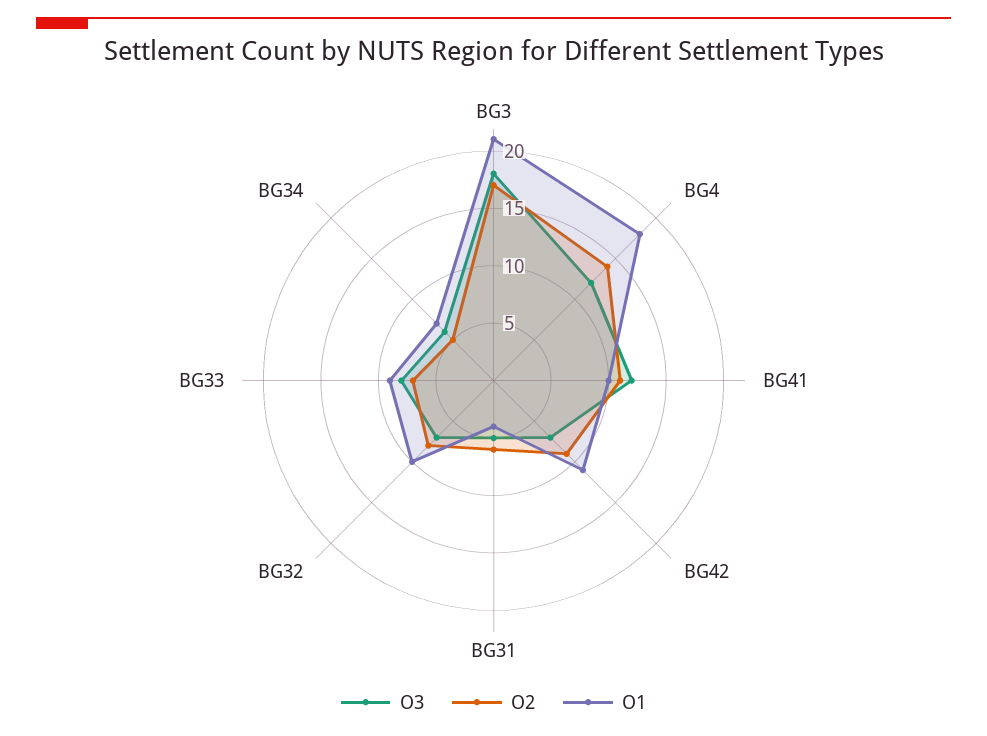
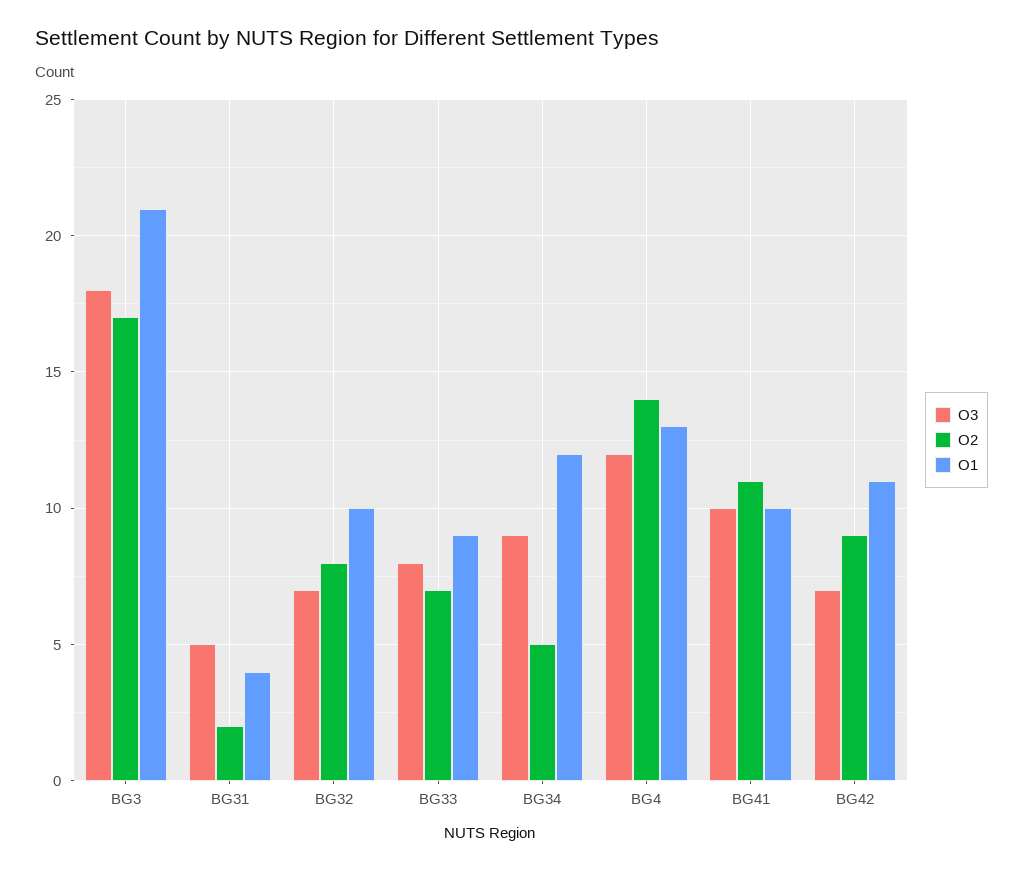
  {
    "O3": {
      "BG3": 18,
      "BG4": 12,
-     "BG41": 12,
+     "BG41": 10,
      "BG42": 7,
      "BG31": 5,
      "BG32": 7,
      "BG33": 8,
-     "BG34": 6
+     "BG34": 9
    },
    "O2": {
      "BG3": 17,
      "BG4": 14,
      "BG41": 11,
      "BG42": 9,
-     "BG31": 6,
+     "BG31": 2,
      "BG32": 8,
      "BG33": 7,
      "BG34": 5
    },
    "O1": {
      "BG3": 21,
-     "BG4": 18,
+     "BG4": 13,
      "BG41": 10,
      "BG42": 11,
      "BG31": 4,
      "BG32": 10,
      "BG33": 9,
-     "BG34": 7
+     "BG34": 12
    }
  }

